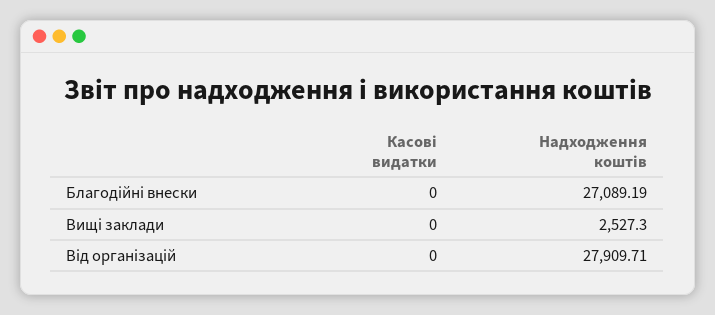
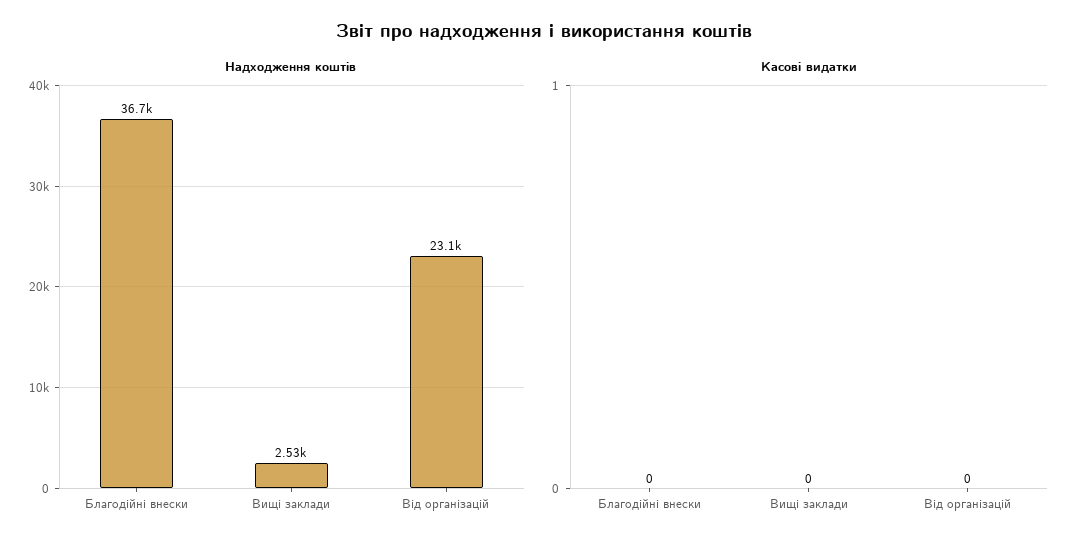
  {
    "Касові видатки": {
      "Благодійні внески": 0,
      "Вищі заклади": 0,
      "Від організацій": 0
    },
    "Надходження коштів": {
-     "Благодійні внески": 27089.19,
+     "Благодійні внески": 36700,
      "Вищі заклади": 2527.3,
-     "Від організацій": 27909.71
+     "Від організацій": 23100
    }
  }

